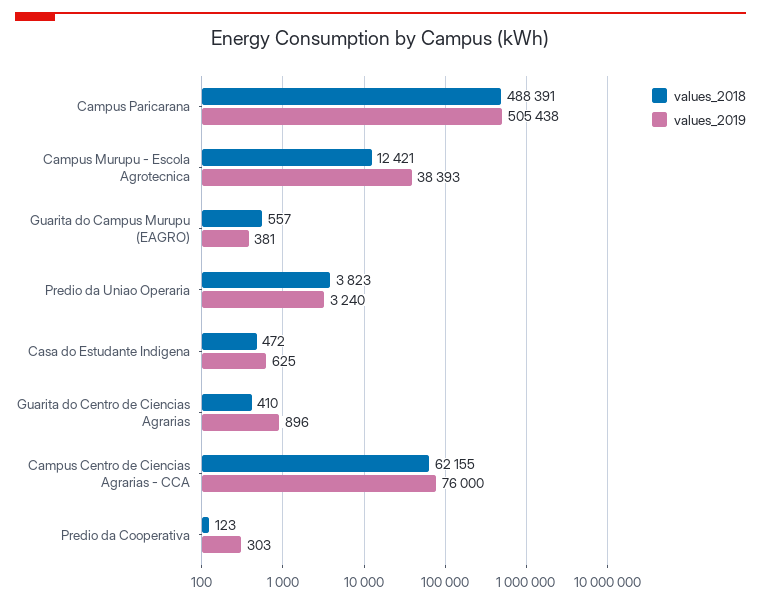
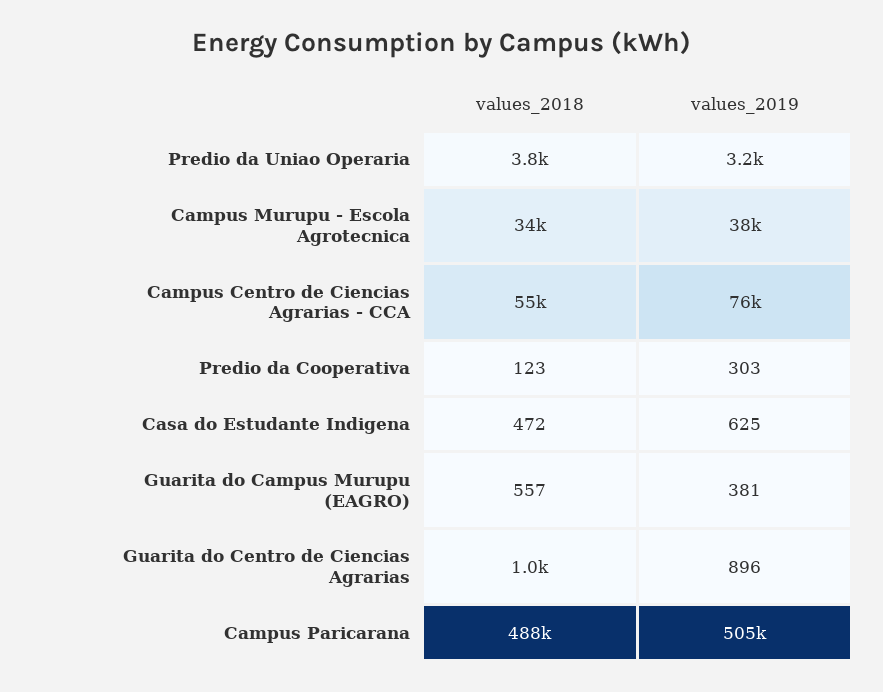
  {
    "values_2018": {
      "Campus Paricarana": 488391,
-     "Campus Murupu - Escola Agrotecnica": 12421,
+     "Campus Murupu - Escola Agrotecnica": 34000,
      "Guarita do Campus Murupu (EAGRO)": 557,
      "Predio da Uniao Operaria": 3823,
      "Casa do Estudante Indigena": 472,
-     "Guarita do Centro de Ciencias Agrarias": 410,
+     "Guarita do Centro de Ciencias Agrarias": 1000,
-     "Campus Centro de Ciencias Agrarias - CCA": 62155,
+     "Campus Centro de Ciencias Agrarias - CCA": 55000,
      "Predio da Cooperativa": 123
    },
    "values_2019": {
      "Campus Paricarana": 505438,
      "Campus Murupu - Escola Agrotecnica": 38393,
      "Guarita do Campus Murupu (EAGRO)": 381,
      "Predio da Uniao Operaria": 3240,
      "Casa do Estudante Indigena": 625,
      "Guarita do Centro de Ciencias Agrarias": 896,
      "Campus Centro de Ciencias Agrarias - CCA": 76000,
      "Predio da Cooperativa": 303
    }
  }

